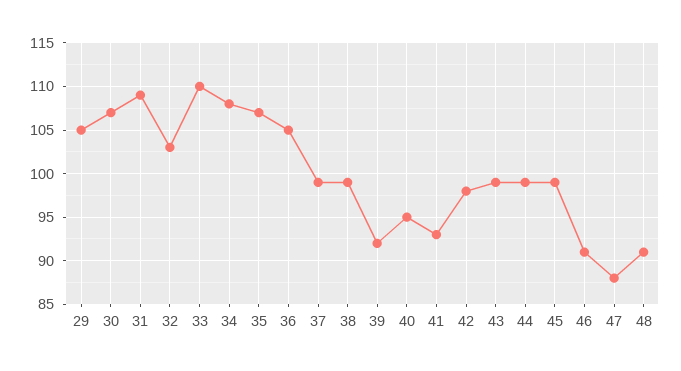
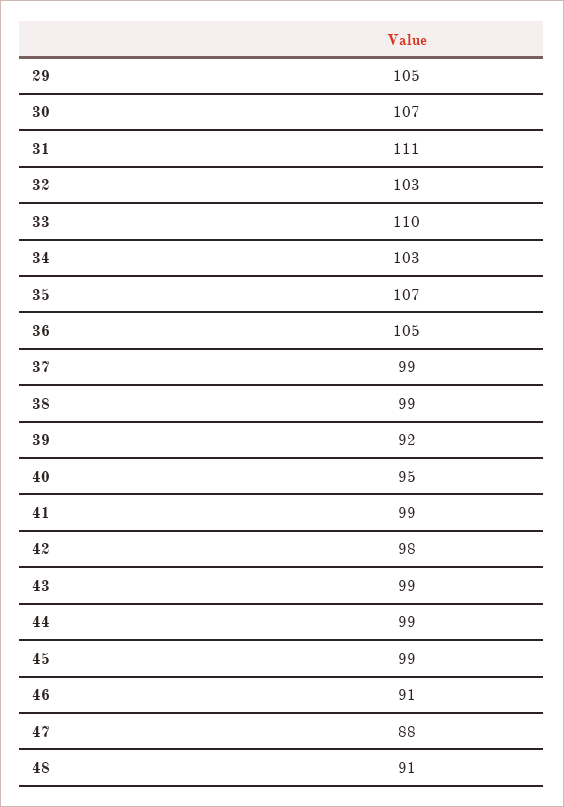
  {
    "29": 105,
    "30": 107,
-   "31": 109,
+   "31": 111,
    "32": 103,
    "33": 110,
-   "34": 108,
+   "34": 103,
    "35": 107,
    "36": 105,
    "37": 99,
    "38": 99,
    "39": 92,
    "40": 95,
-   "41": 93,
+   "41": 99,
    "42": 98,
    "43": 99,
    "44": 99,
    "45": 99,
    "46": 91,
    "47": 88,
    "48": 91
  }

